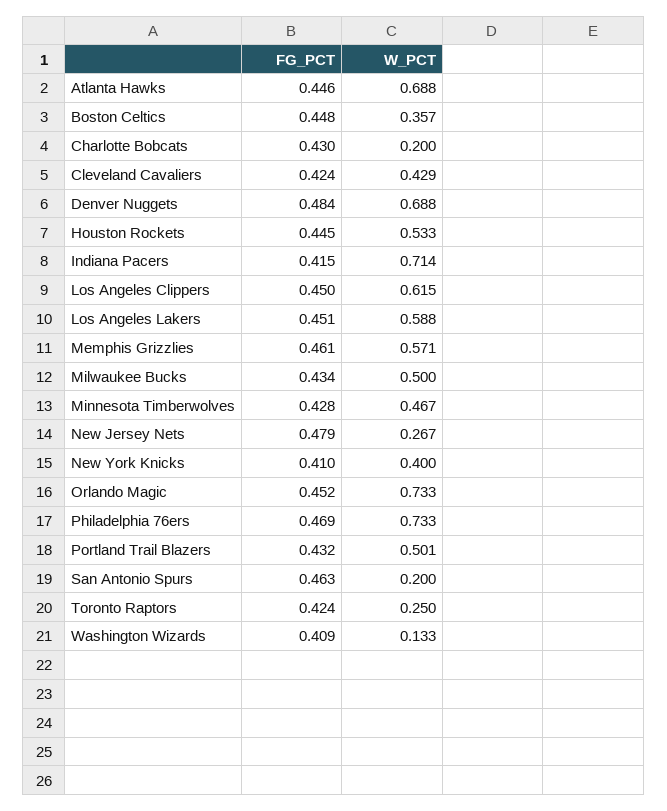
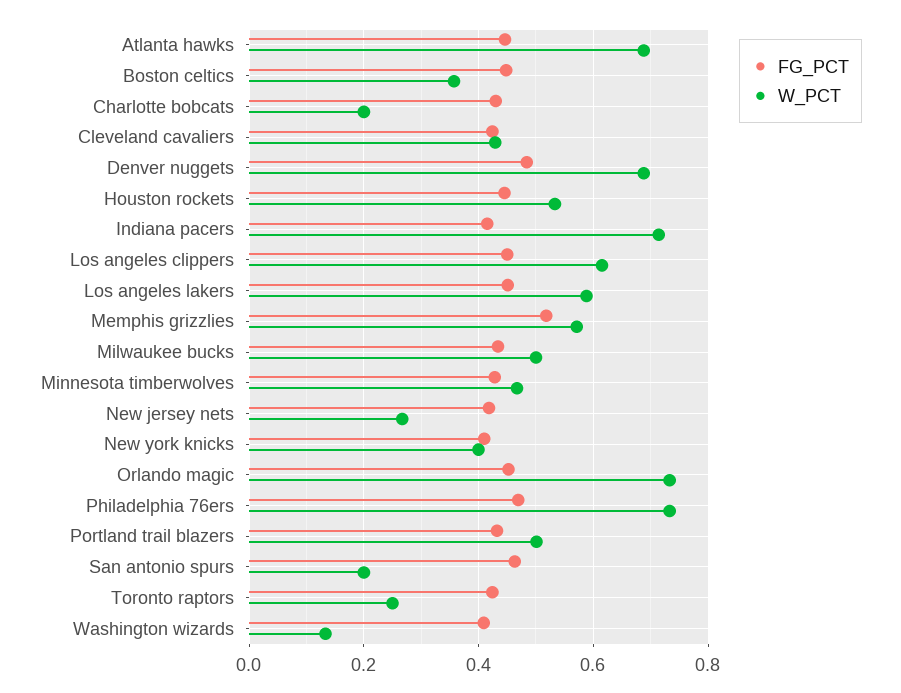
  {
    "FG_PCT": {
      "Atlanta Hawks": 0.446,
      "Boston Celtics": 0.448,
      "Charlotte Bobcats": 0.43,
      "Cleveland Cavaliers": 0.424,
      "Denver Nuggets": 0.484,
      "Houston Rockets": 0.445,
      "Indiana Pacers": 0.415,
      "Los Angeles Clippers": 0.45,
      "Los Angeles Lakers": 0.451,
-     "Memphis Grizzlies": 0.461,
+     "Memphis Grizzlies": 0.52,
      "Milwaukee Bucks": 0.434,
      "Minnesota Timberwolves": 0.428,
-     "New Jersey Nets": 0.479,
+     "New Jersey Nets": 0.42,
      "New York Knicks": 0.41,
      "Orlando Magic": 0.452,
      "Philadelphia 76ers": 0.469,
      "Portland Trail Blazers": 0.432,
      "San Antonio Spurs": 0.463,
      "Toronto Raptors": 0.424,
      "Washington Wizards": 0.409
    },
    "W_PCT": {
      "Atlanta Hawks": 0.688,
      "Boston Celtics": 0.357,
      "Charlotte Bobcats": 0.2,
      "Cleveland Cavaliers": 0.429,
      "Denver Nuggets": 0.688,
      "Houston Rockets": 0.533,
      "Indiana Pacers": 0.714,
      "Los Angeles Clippers": 0.615,
      "Los Angeles Lakers": 0.588,
      "Memphis Grizzlies": 0.571,
      "Milwaukee Bucks": 0.5,
      "Minnesota Timberwolves": 0.467,
      "New Jersey Nets": 0.267,
      "New York Knicks": 0.4,
      "Orlando Magic": 0.733,
      "Philadelphia 76ers": 0.733,
      "Portland Trail Blazers": 0.501,
      "San Antonio Spurs": 0.2,
      "Toronto Raptors": 0.25,
      "Washington Wizards": 0.133
    }
  }

